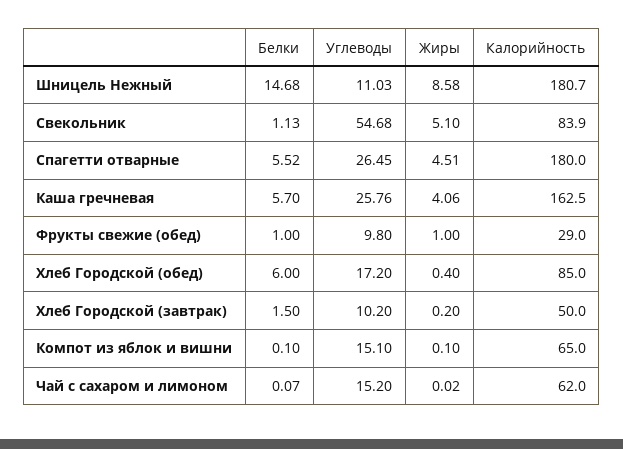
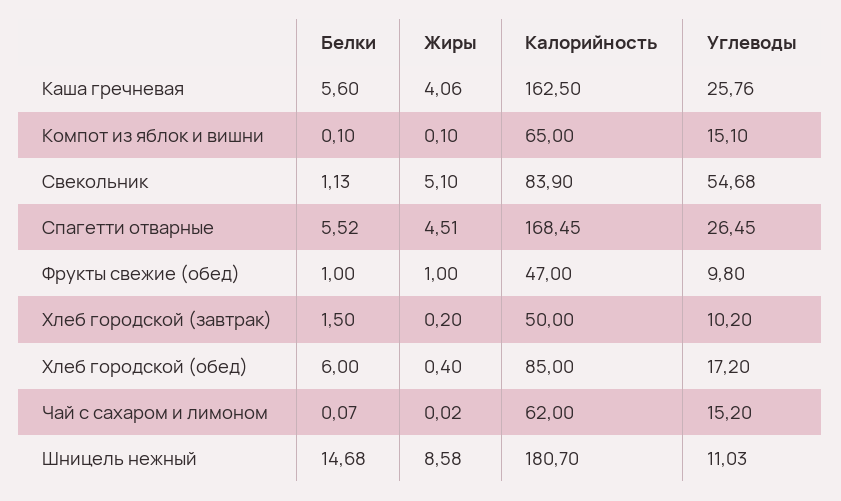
  {
    "Белки": {
      "Шницель Нежный": 14.68,
      "Свекольник": 1.13,
      "Спагетти отварные": 5.52,
-     "Каша гречневая": 5.7,
+     "Каша гречневая": 5.6,
      "Фрукты свежие (обед)": 1,
      "Хлеб Городской (обед)": 6,
      "Хлеб Городской (завтрак)": 1.5,
      "Компот из яблок и вишни": 0.1,
      "Чай с сахаром и лимоном": 0.07
    },
    "Углеводы": {
      "Шницель Нежный": 11.03,
      "Свекольник": 54.68,
      "Спагетти отварные": 26.45,
      "Каша гречневая": 25.76,
      "Фрукты свежие (обед)": 9.8,
      "Хлеб Городской (обед)": 17.2,
      "Хлеб Городской (завтрак)": 10.2,
      "Компот из яблок и вишни": 15.1,
      "Чай с сахаром и лимоном": 15.2
    },
    "Жиры": {
      "Шницель Нежный": 8.58,
      "Свекольник": 5.1,
      "Спагетти отварные": 4.51,
      "Каша гречневая": 4.06,
      "Фрукты свежие (обед)": 1,
      "Хлеб Городской (обед)": 0.4,
      "Хлеб Городской (завтрак)": 0.2,
      "Компот из яблок и вишни": 0.1,
      "Чай с сахаром и лимоном": 0.02
    },
    "Калорийность": {
      "Шницель Нежный": 180.7,
      "Свекольник": 83.9,
-     "Спагетти отварные": 180,
+     "Спагетти отварные": 168.45,
      "Каша гречневая": 162.5,
-     "Фрукты свежие (обед)": 29,
+     "Фрукты свежие (обед)": 47,
      "Хлеб Городской (обед)": 85,
      "Хлеб Городской (завтрак)": 50,
      "Компот из яблок и вишни": 65,
      "Чай с сахаром и лимоном": 62
    }
  }

